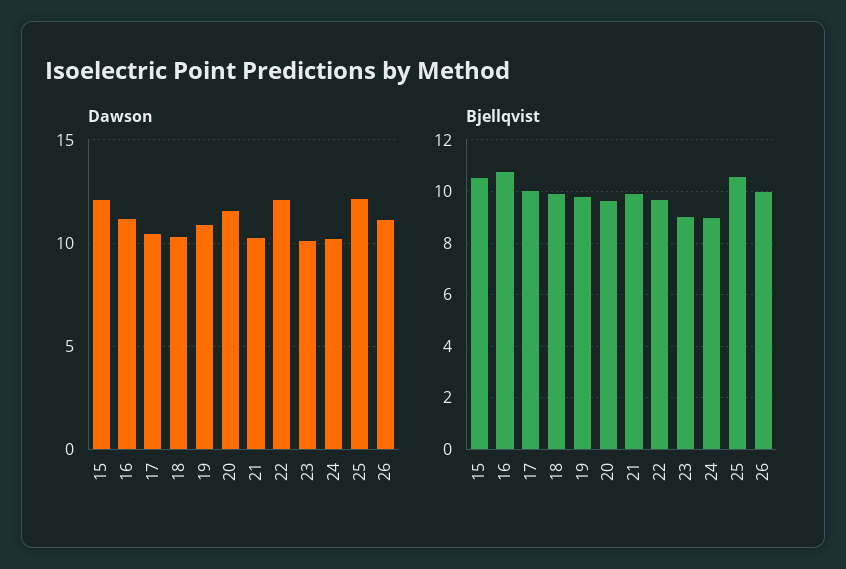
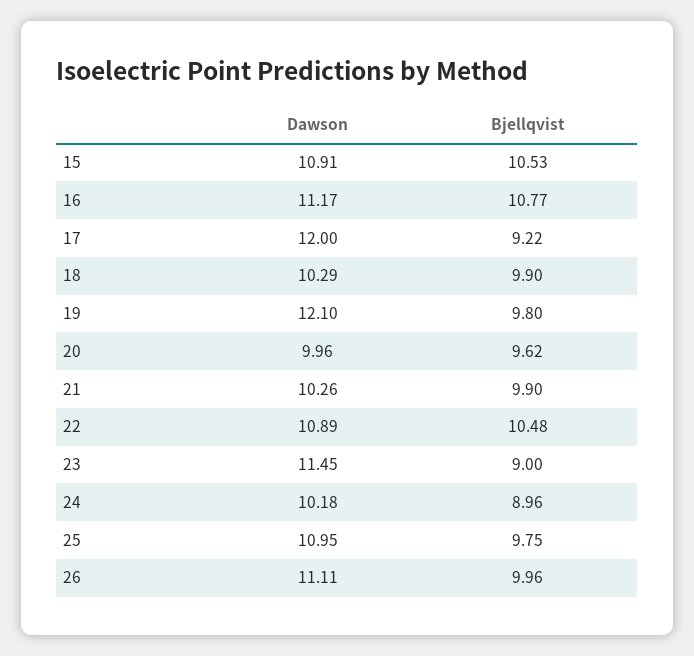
  {
    "Dawson": {
-     "15": 12,
+     "15": 10.91,
      "16": 11.17,
-     "17": 10.5,
+     "17": 12,
      "18": 10.29,
-     "19": 11,
+     "19": 12.1,
-     "20": 11.5,
+     "20": 9.96,
      "21": 10.26,
-     "22": 12,
+     "22": 10.89,
-     "23": 10,
+     "23": 11.45,
      "24": 10.18,
-     "25": 12,
+     "25": 10.95,
      "26": 11.11
    },
    "Bjellqvist": {
      "15": 10.53,
      "16": 10.77,
-     "17": 10,
+     "17": 9.22,
      "18": 9.9,
      "19": 9.8,
      "20": 9.62,
      "21": 9.9,
-     "22": 9.75,
+     "22": 10.48,
      "23": 9,
      "24": 8.96,
-     "25": 10.5,
+     "25": 9.75,
      "26": 9.96
    }
  }

